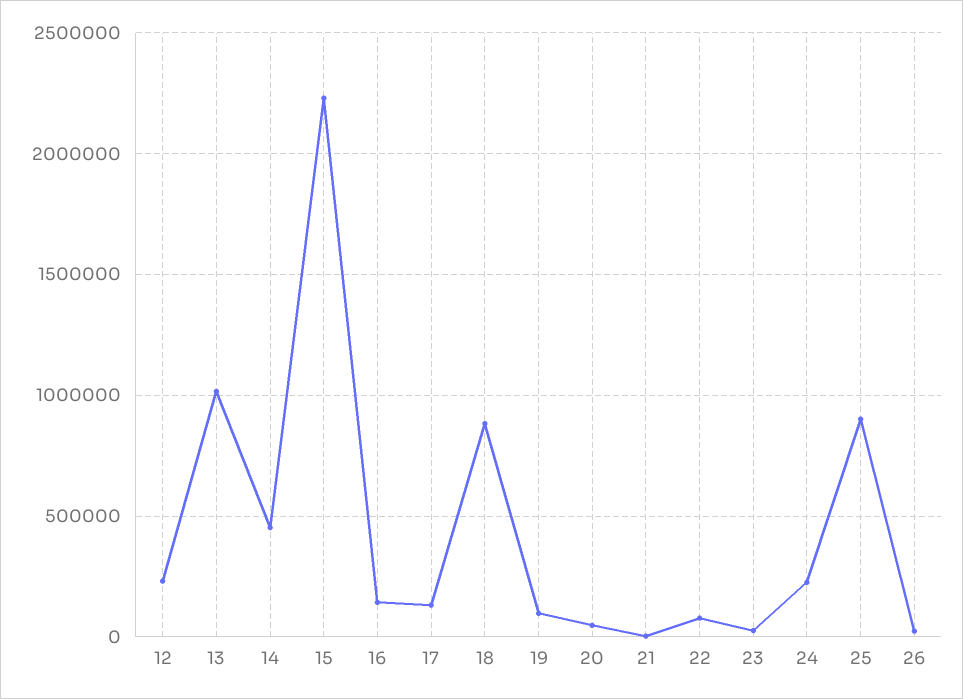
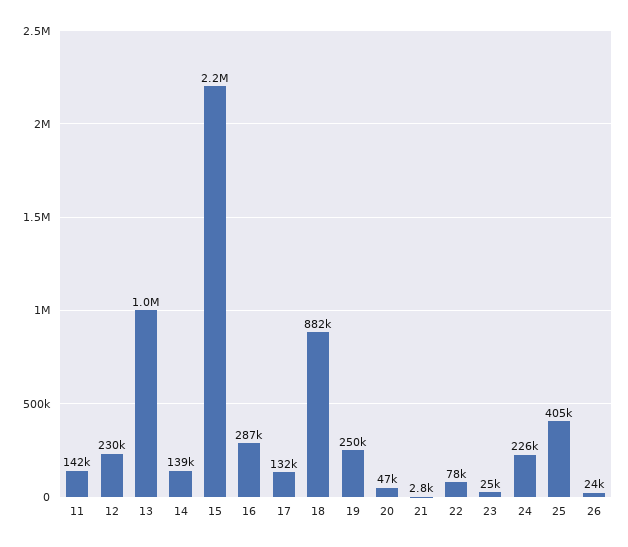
  {
    "12": 230000,
    "13": 1000000,
-   "14": 450000,
+   "14": 139000,
    "15": 2200000,
-   "16": 150000,
+   "16": 287000,
    "17": 132000,
    "18": 882000,
-   "19": 100000,
+   "19": 250000,
    "20": 47000,
    "21": 2800,
    "22": 78000,
    "23": 25000,
    "24": 226000,
-   "25": 900000,
+   "25": 405000,
-   "26": 24000
+   "26": 24000,
+   "11": 142000
  }

